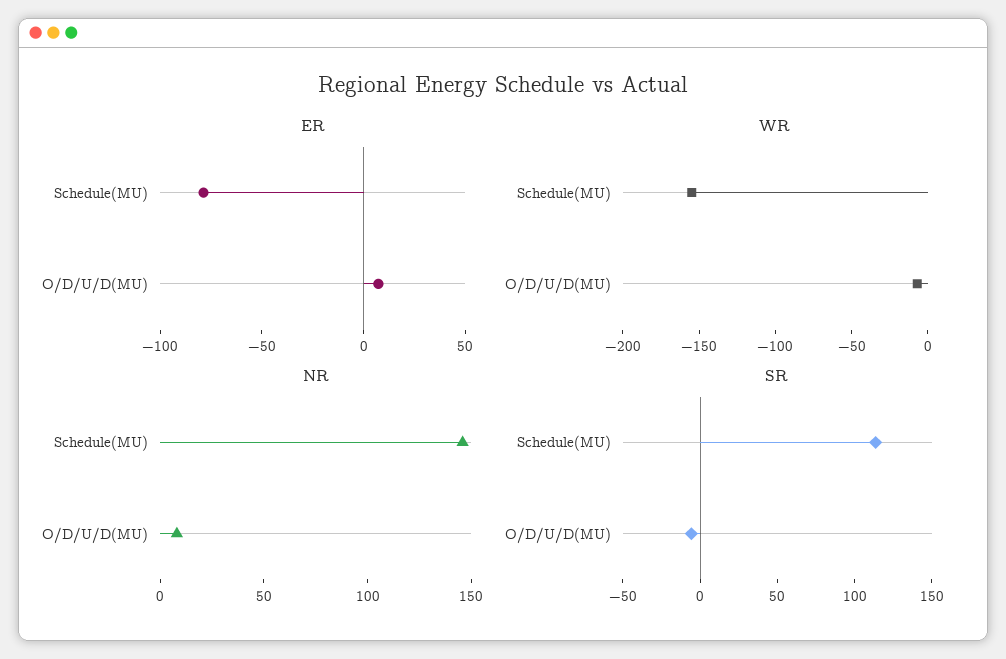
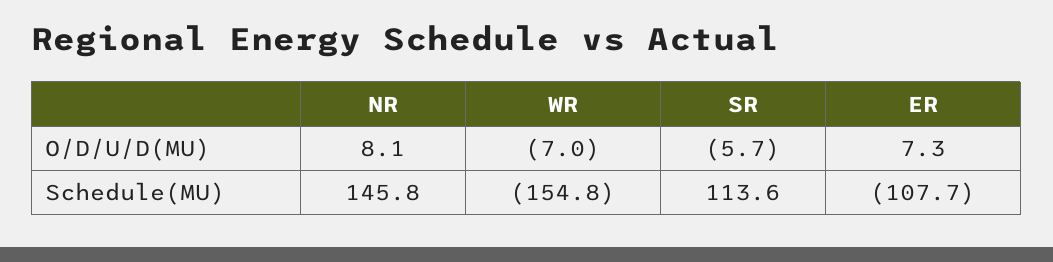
  {
    "ER": {
-     "Schedule(MU)": -80,
+     "Schedule(MU)": -107.7,
      "O/D/U/D(MU)": 7.3
    },
    "WR": {
      "Schedule(MU)": -154.8,
      "O/D/U/D(MU)": -7
    },
    "NR": {
      "Schedule(MU)": 145.8,
      "O/D/U/D(MU)": 8.1
    },
    "SR": {
      "Schedule(MU)": 113.6,
      "O/D/U/D(MU)": -5.7
    }
  }

